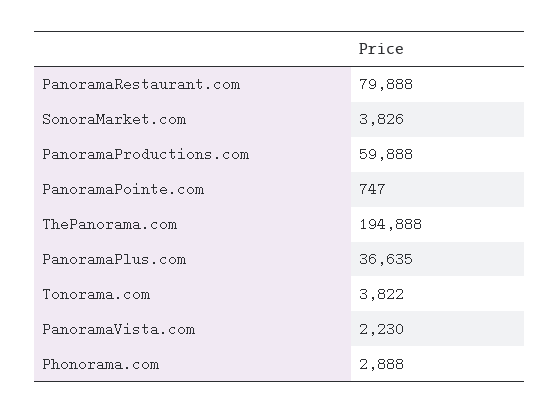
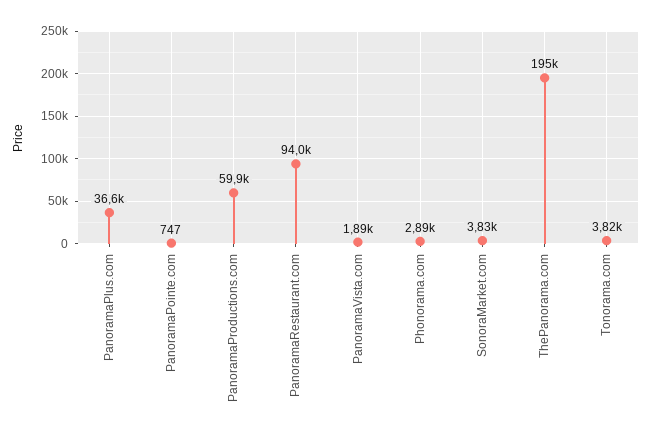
  {
-   "PanoramaRestaurant.com": 79888,
+   "PanoramaRestaurant.com": 94000,
    "SonoraMarket.com": 3826,
    "PanoramaProductions.com": 59888,
    "PanoramaPointe.com": 747,
    "ThePanorama.com": 194888,
    "PanoramaPlus.com": 36635,
    "Tonorama.com": 3822,
-   "PanoramaVista.com": 2230,
+   "PanoramaVista.com": 1890,
    "Phonorama.com": 2888
  }

